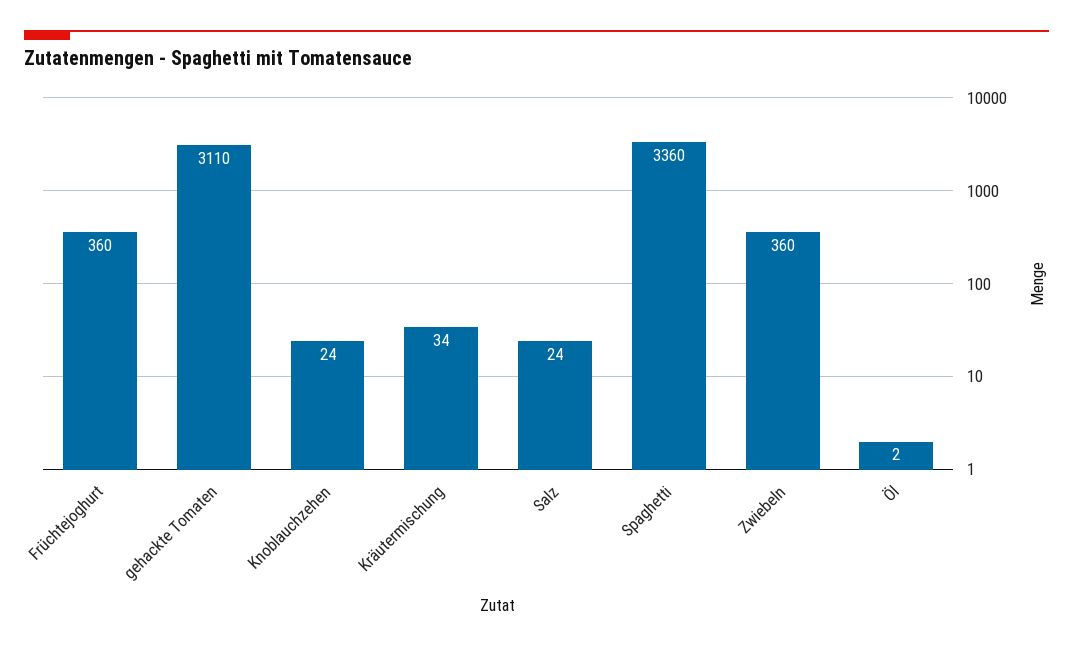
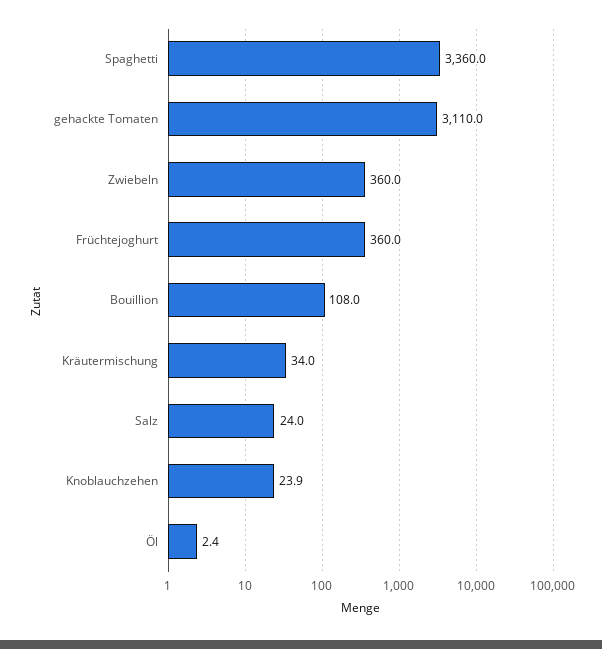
  {
    "Früchtejoghurt": 360,
    "gehackte Tomaten": 3110,
    "Knoblauchzehen": 23.9,
    "Kräutermischung": 34,
    "Salz": 24,
    "Spaghetti": 3360,
    "Zwiebeln": 360,
-   "Öl": 2.4
+   "Öl": 2.4,
+   "Bouillion": 108
  }

